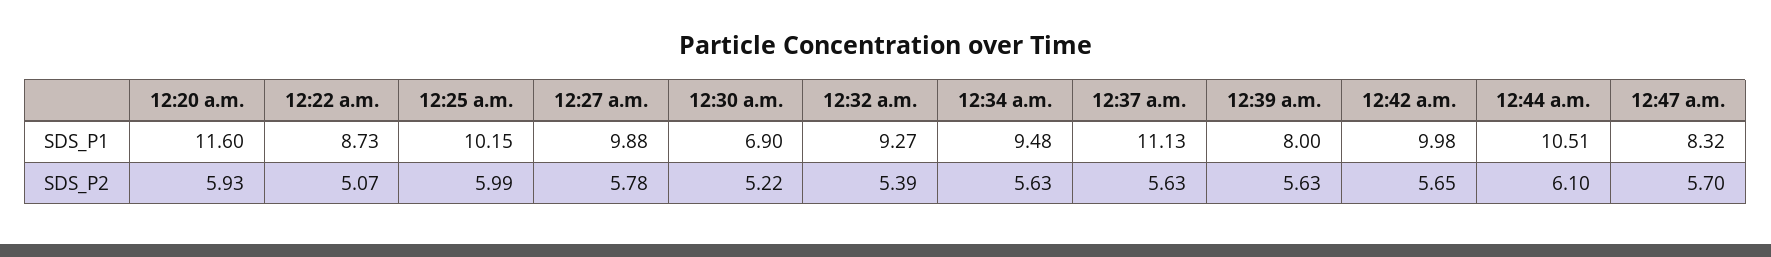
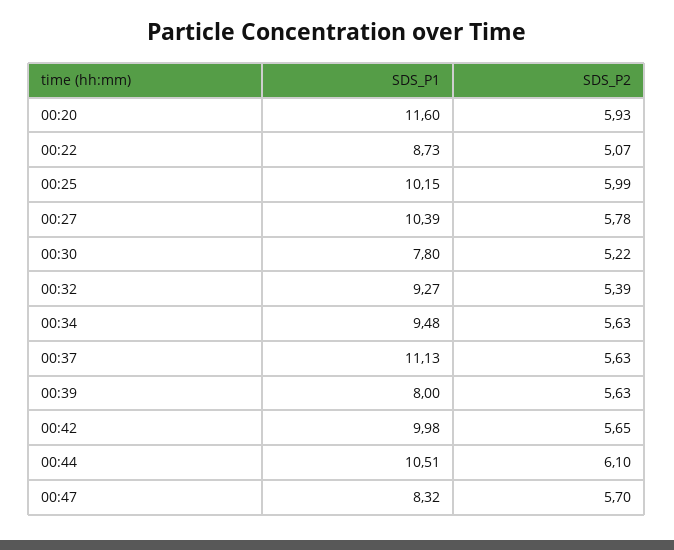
  {
    "12:20 a.m.": {
      "SDS_P1": 11.6,
      "SDS_P2": 5.93
    },
    "12:22 a.m.": {
      "SDS_P1": 8.73,
      "SDS_P2": 5.07
    },
    "12:25 a.m.": {
      "SDS_P1": 10.15,
      "SDS_P2": 5.99
    },
    "12:27 a.m.": {
-     "SDS_P1": 9.88,
+     "SDS_P1": 10.39,
      "SDS_P2": 5.78
    },
    "12:30 a.m.": {
-     "SDS_P1": 6.9,
+     "SDS_P1": 7.8,
      "SDS_P2": 5.22
    },
    "12:32 a.m.": {
      "SDS_P1": 9.27,
      "SDS_P2": 5.39
    },
    "12:34 a.m.": {
      "SDS_P1": 9.48,
      "SDS_P2": 5.63
    },
    "12:37 a.m.": {
      "SDS_P1": 11.13,
      "SDS_P2": 5.63
    },
    "12:39 a.m.": {
      "SDS_P1": 8,
      "SDS_P2": 5.63
    },
    "12:42 a.m.": {
      "SDS_P1": 9.98,
      "SDS_P2": 5.65
    },
    "12:44 a.m.": {
      "SDS_P1": 10.51,
      "SDS_P2": 6.1
    },
    "12:47 a.m.": {
      "SDS_P1": 8.32,
      "SDS_P2": 5.7
    }
  }

